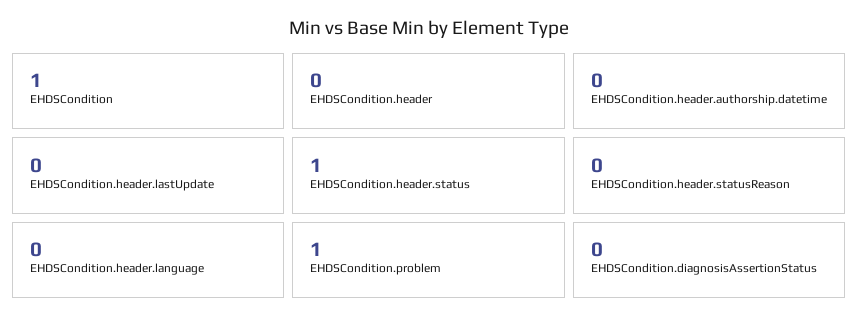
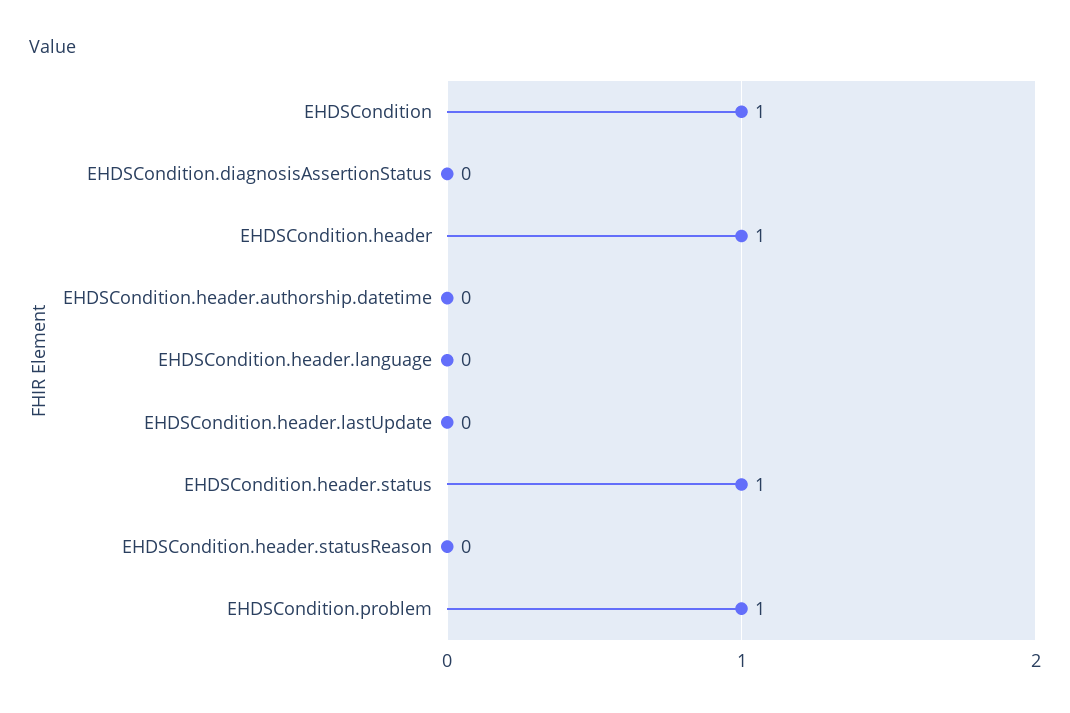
  {
    "EHDSCondition": 1,
-   "EHDSCondition.header": 0,
+   "EHDSCondition.header": 1,
    "EHDSCondition.header.authorship.datetime": 0,
    "EHDSCondition.header.lastUpdate": 0,
    "EHDSCondition.header.status": 1,
    "EHDSCondition.header.statusReason": 0,
    "EHDSCondition.header.language": 0,
    "EHDSCondition.problem": 1,
    "EHDSCondition.diagnosisAssertionStatus": 0
  }

